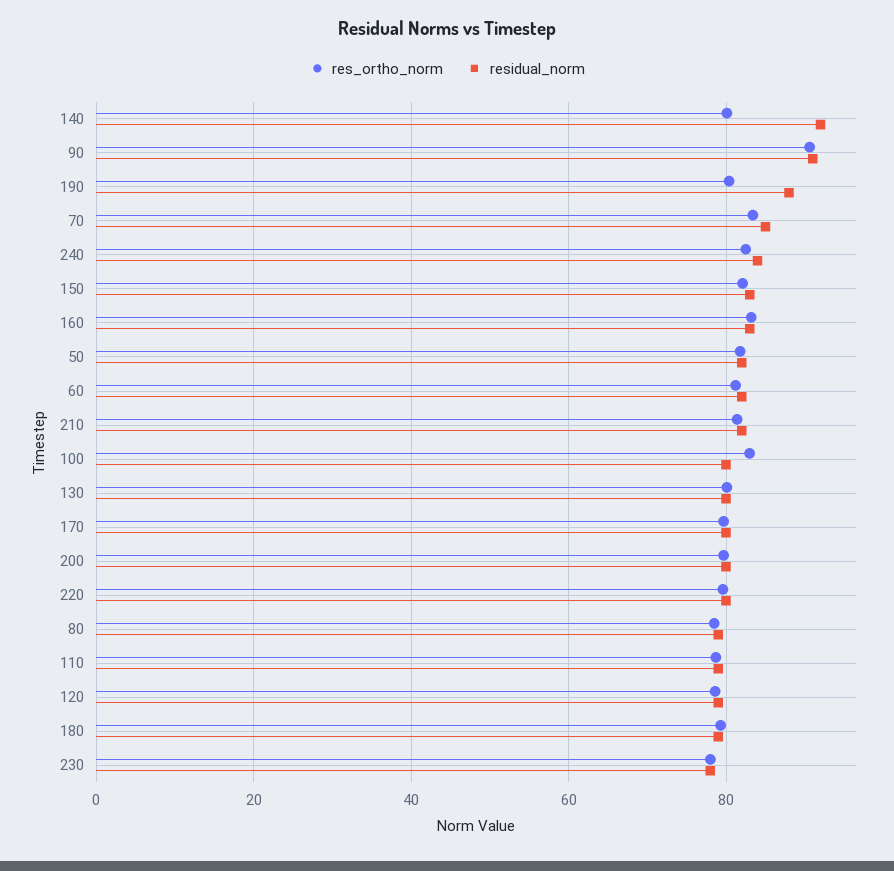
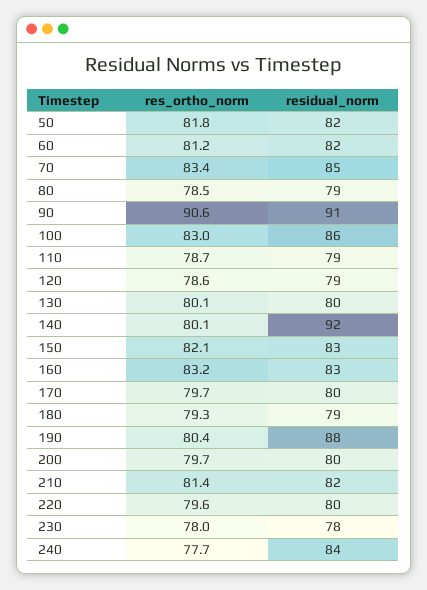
  {
    "res_ortho_norm": {
      "140": 80.1,
      "90": 90.6,
      "190": 80.4,
      "70": 83.4,
-     "240": 82,
+     "240": 77.7,
      "150": 82.1,
      "160": 83.2,
      "50": 81.8,
      "60": 81.2,
      "210": 81.4,
      "100": 83,
      "130": 80.1,
      "170": 79.7,
      "200": 79.7,
      "220": 79.6,
      "80": 78.5,
      "110": 78.7,
      "120": 78.6,
      "180": 79.3,
      "230": 78
    },
    "residual_norm": {
      "140": 92,
      "90": 91,
      "190": 88,
      "70": 85,
      "240": 84,
      "150": 83,
      "160": 83,
      "50": 82,
      "60": 82,
      "210": 82,
-     "100": 80,
+     "100": 86,
      "130": 80,
      "170": 80,
      "200": 80,
      "220": 80,
      "80": 79,
      "110": 79,
      "120": 79,
      "180": 79,
      "230": 78
    }
  }

